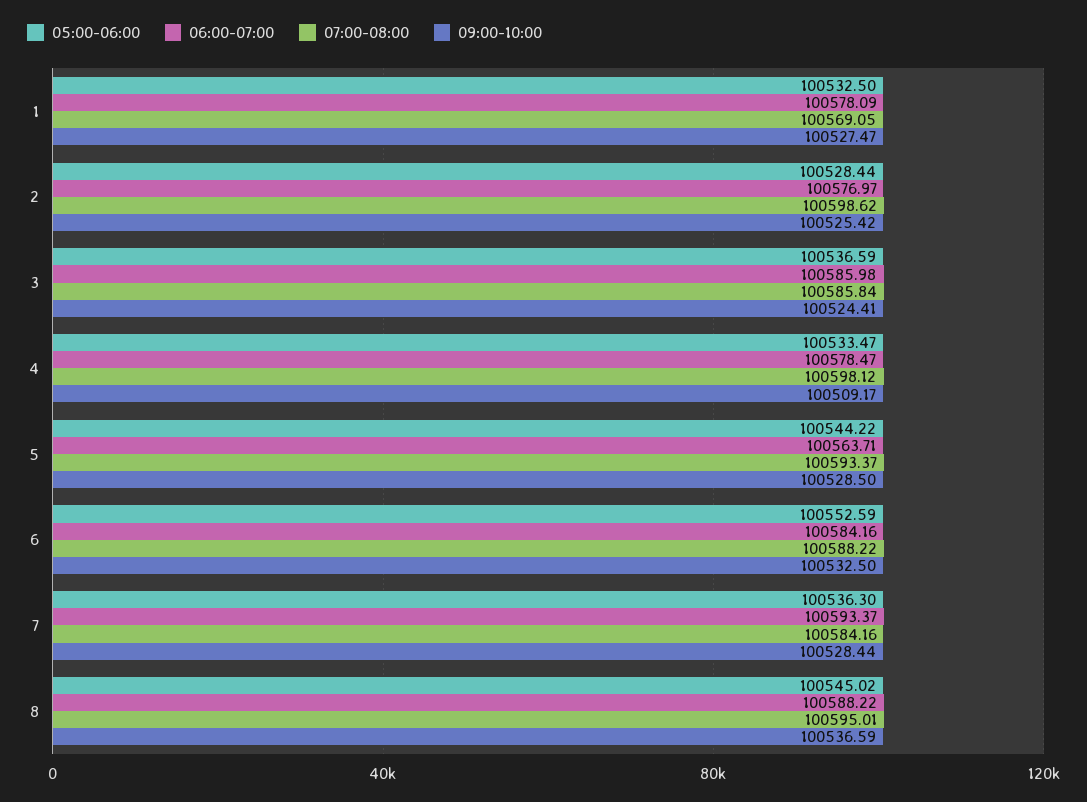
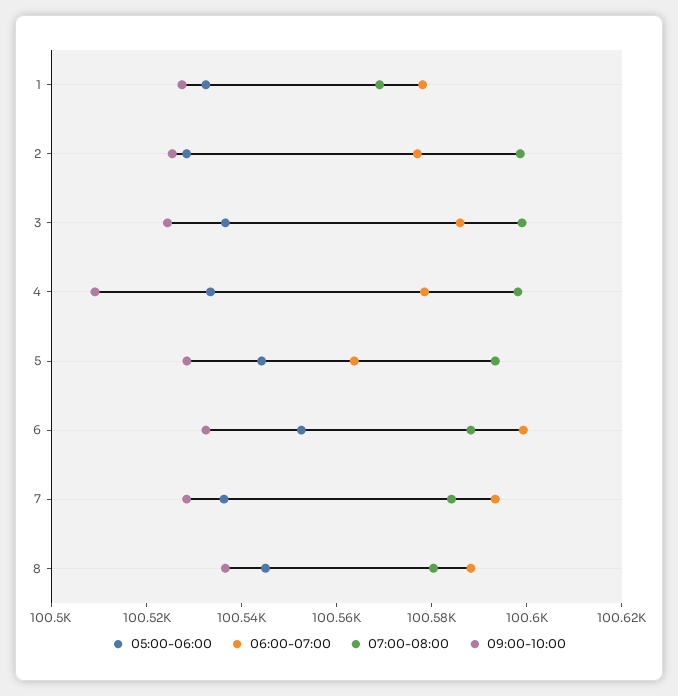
  {
    "05:00-06:00": {
      "1": 100532.5,
      "2": 100528.44,
      "3": 100536.59,
      "4": 100533.47,
      "5": 100544.22,
      "6": 100552.59,
      "7": 100536.3,
      "8": 100545.02
    },
    "06:00-07:00": {
      "1": 100578.09,
      "2": 100576.97,
      "3": 100585.98,
      "4": 100578.47,
      "5": 100563.71,
-     "6": 100584.16,
+     "6": 100600,
      "7": 100593.37,
      "8": 100588.22
    },
    "07:00-08:00": {
      "1": 100569.05,
      "2": 100598.62,
-     "3": 100585.84,
+     "3": 100600,
      "4": 100598.12,
      "5": 100593.37,
      "6": 100588.22,
      "7": 100584.16,
-     "8": 100595.01
+     "8": 100580
    },
    "09:00-10:00": {
      "1": 100527.47,
      "2": 100525.42,
      "3": 100524.41,
      "4": 100509.17,
      "5": 100528.5,
      "6": 100532.5,
      "7": 100528.44,
      "8": 100536.59
    }
  }

